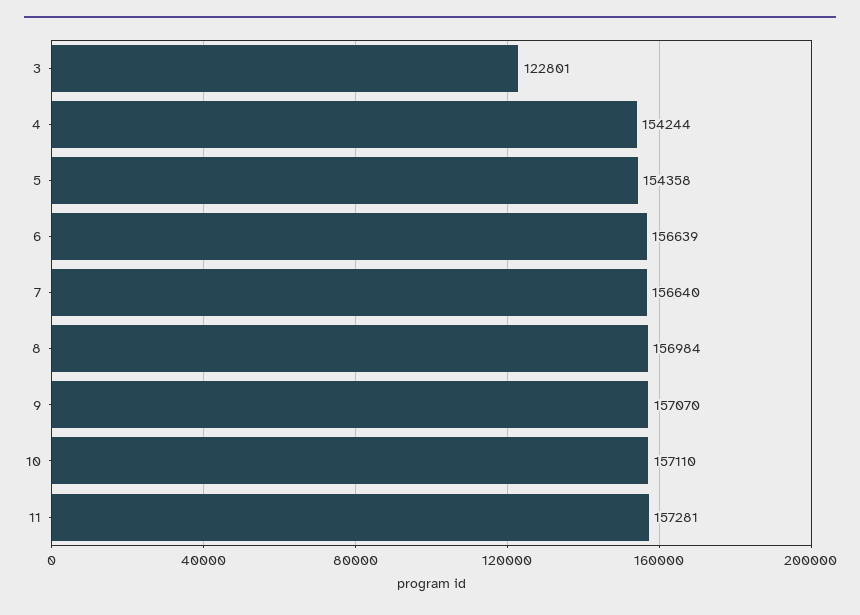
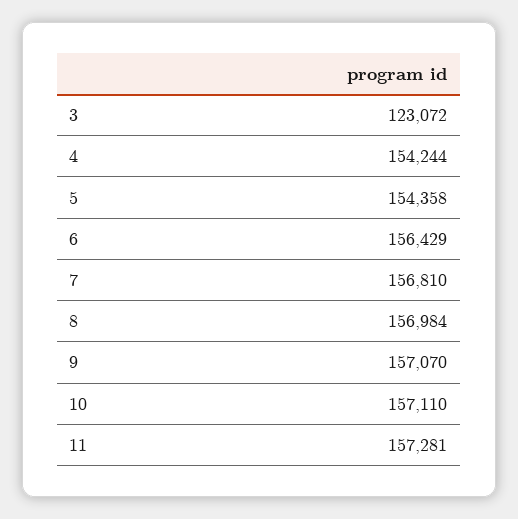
  {
-   "3": 122801,
+   "3": 123072,
    "4": 154244,
    "5": 154358,
-   "6": 156639,
+   "6": 156429,
-   "7": 156640,
+   "7": 156810,
    "8": 156984,
    "9": 157070,
    "10": 157110,
    "11": 157281
  }

